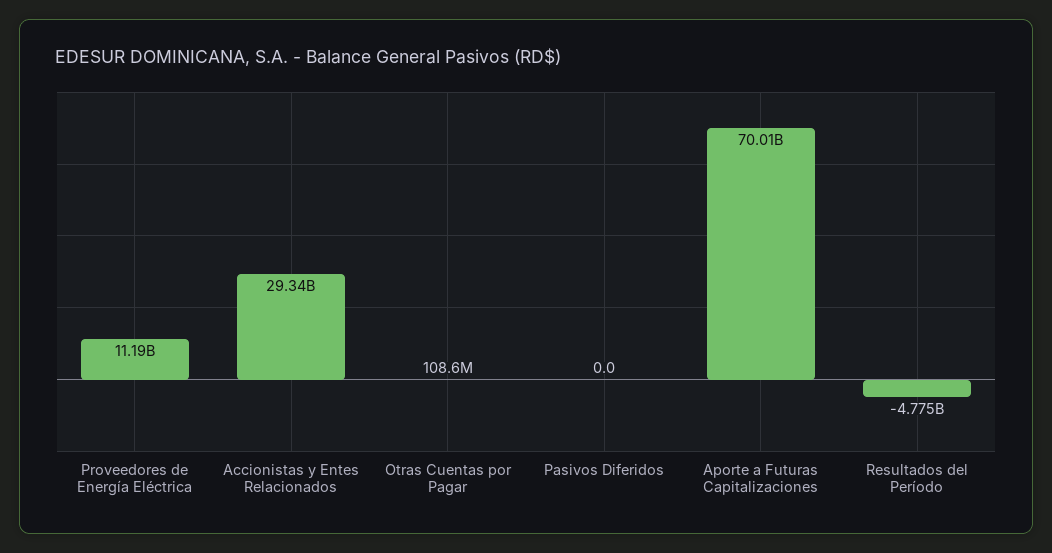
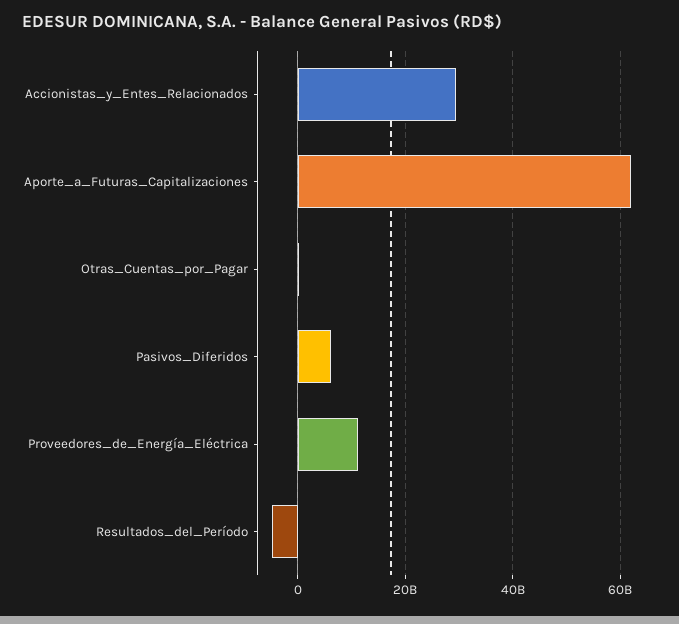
  {
    "Proveedores de Energía Eléctrica": 11190000000,
    "Accionistas y Entes Relacionados": 29340000000,
    "Otras Cuentas por Pagar": 108600000,
-   "Pasivos Diferidos": 0,
+   "Pasivos Diferidos": 6000000000,
-   "Aporte a Futuras Capitalizaciones": 70010000000,
+   "Aporte a Futuras Capitalizaciones": 62000000000,
    "Resultados del Período": -4775000000
  }

